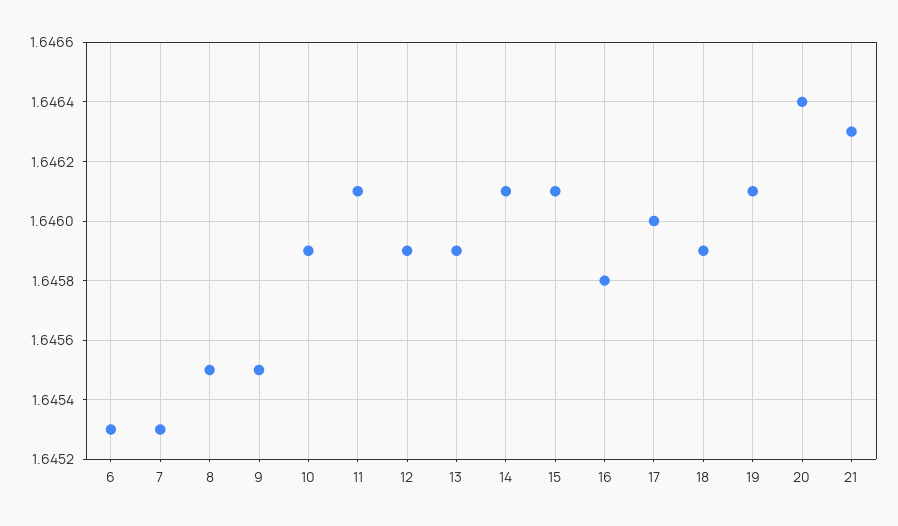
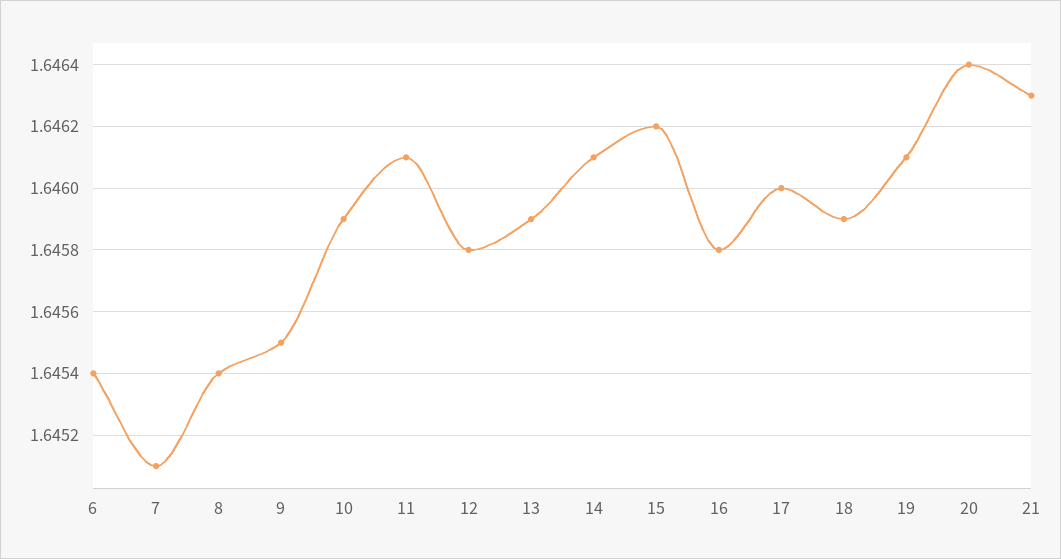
  {
-   "6": 1.6453,
+   "6": 1.6454,
-   "7": 1.6453,
+   "7": 1.6451,
-   "8": 1.6455,
+   "8": 1.6454,
    "9": 1.6455,
    "10": 1.6459,
    "11": 1.6461,
-   "12": 1.6459,
+   "12": 1.6458,
    "13": 1.6459,
    "14": 1.6461,
-   "15": 1.6461,
+   "15": 1.6462,
    "16": 1.6458,
    "17": 1.646,
    "18": 1.6459,
    "19": 1.6461,
    "20": 1.6464,
    "21": 1.6463
  }

